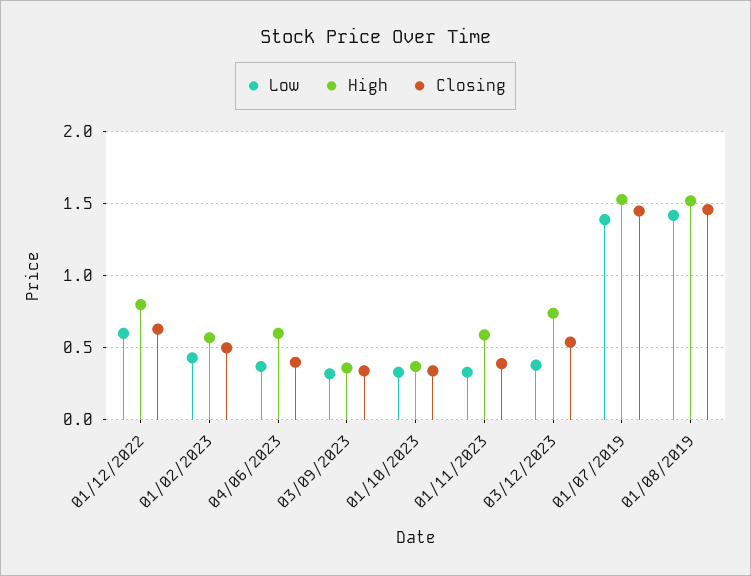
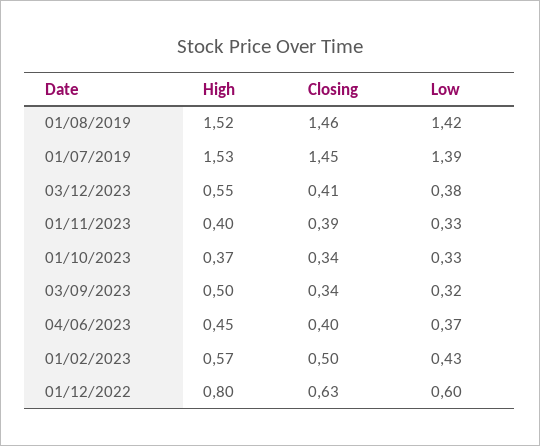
  {
    "Low": {
      "01/12/2022": 0.6,
      "01/02/2023": 0.43,
      "04/06/2023": 0.37,
      "03/09/2023": 0.32,
      "01/10/2023": 0.33,
      "01/11/2023": 0.33,
      "03/12/2023": 0.38,
      "01/07/2019": 1.39,
      "01/08/2019": 1.42
    },
    "High": {
      "01/12/2022": 0.8,
      "01/02/2023": 0.57,
-     "04/06/2023": 0.6,
+     "04/06/2023": 0.45,
-     "03/09/2023": 0.35,
+     "03/09/2023": 0.5,
      "01/10/2023": 0.37,
-     "01/11/2023": 0.6,
+     "01/11/2023": 0.4,
-     "03/12/2023": 0.75,
+     "03/12/2023": 0.55,
      "01/07/2019": 1.53,
      "01/08/2019": 1.52
    },
    "Closing": {
      "01/12/2022": 0.63,
      "01/02/2023": 0.5,
      "04/06/2023": 0.4,
      "03/09/2023": 0.34,
      "01/10/2023": 0.34,
      "01/11/2023": 0.39,
-     "03/12/2023": 0.55,
+     "03/12/2023": 0.41,
      "01/07/2019": 1.45,
      "01/08/2019": 1.46
    }
  }

